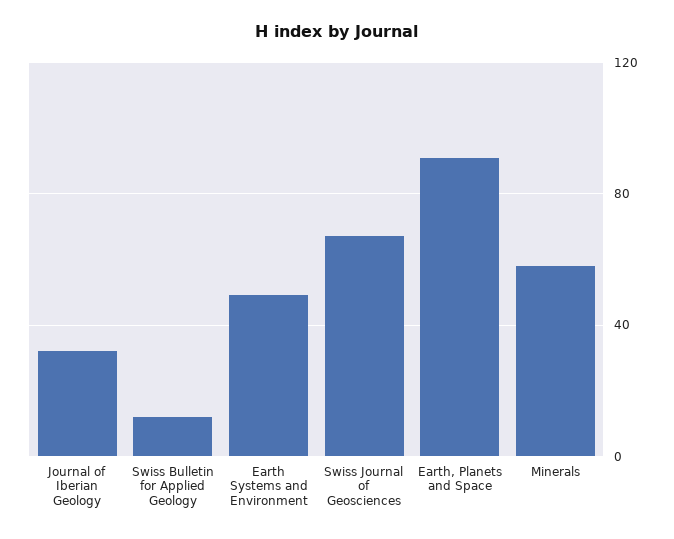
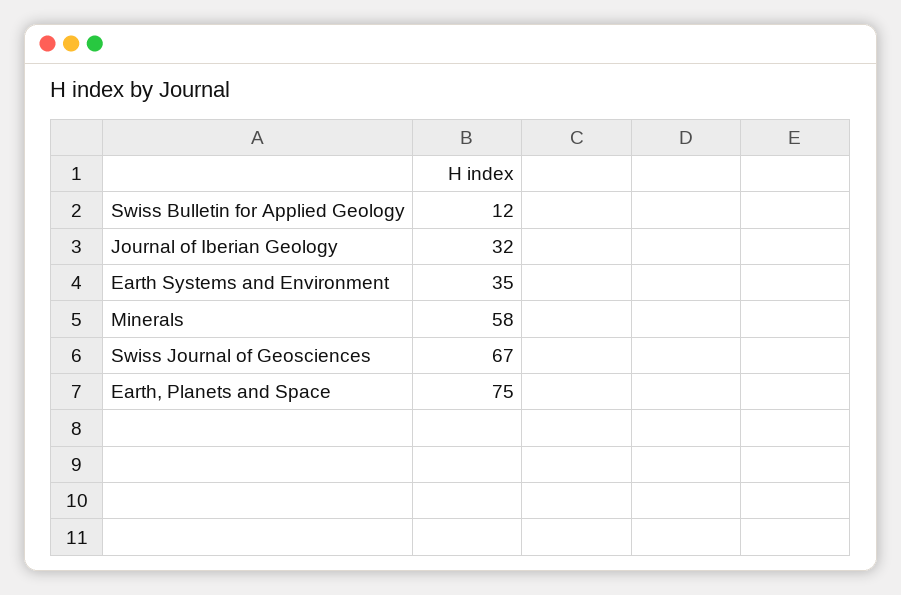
  {
    "Journal of Iberian Geology": 32,
    "Swiss Bulletin for Applied Geology": 12,
-   "Earth Systems and Environment": 50,
+   "Earth Systems and Environment": 35,
    "Swiss Journal of Geosciences": 67,
-   "Earth, Planets and Space": 90,
+   "Earth, Planets and Space": 75,
    "Minerals": 58
  }

